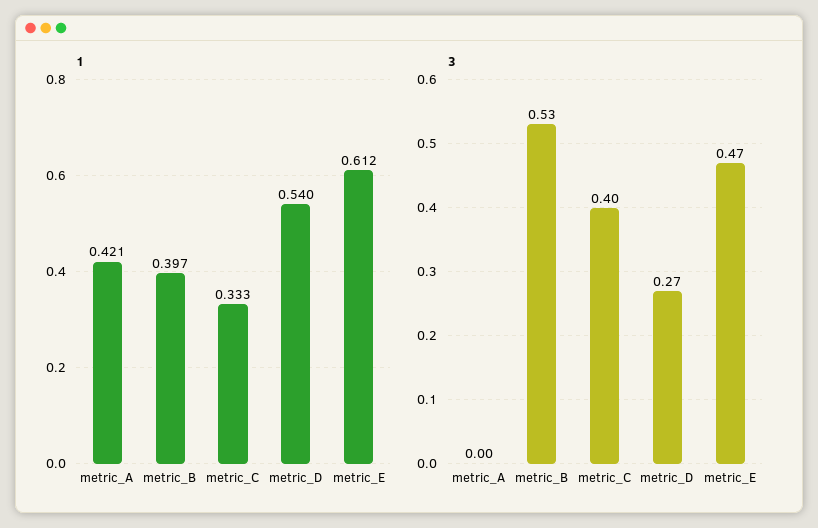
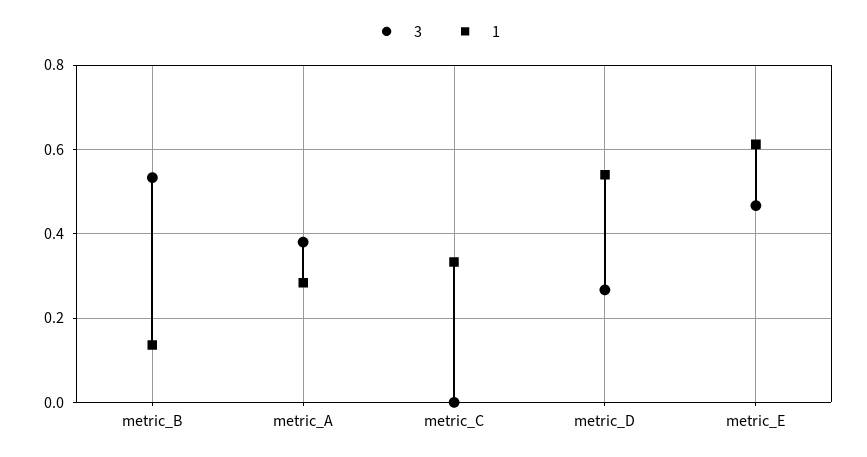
  {
    "1": {
-     "metric_A": 0.421,
+     "metric_A": 0.28,
-     "metric_B": 0.397,
+     "metric_B": 0.14,
      "metric_C": 0.333,
      "metric_D": 0.54,
      "metric_E": 0.612
    },
    "3": {
-     "metric_A": 0,
+     "metric_A": 0.38,
      "metric_B": 0.53,
-     "metric_C": 0.4,
+     "metric_C": 0,
      "metric_D": 0.27,
      "metric_E": 0.47
    }
  }

